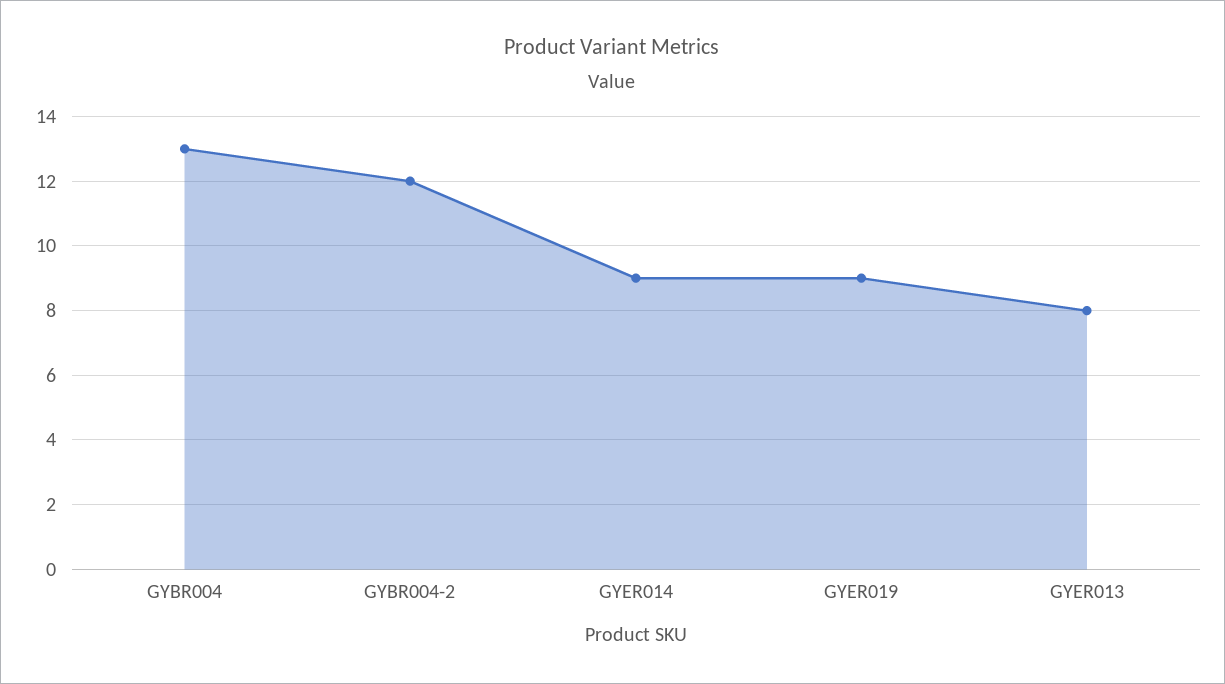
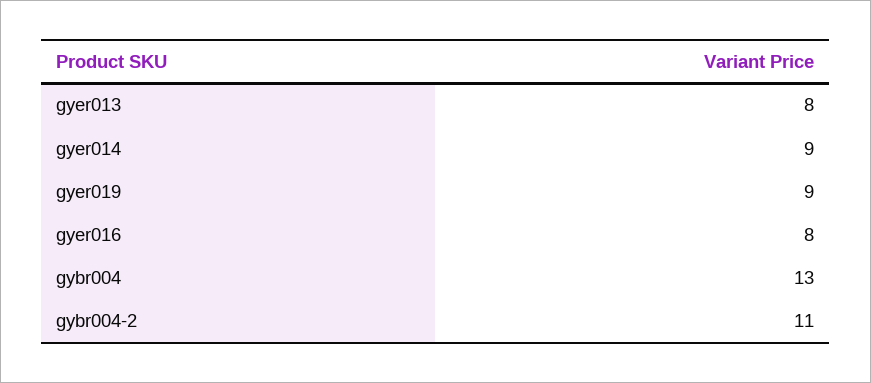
  {
    "GYBR004": 13,
-   "GYBR004-2": 12,
+   "GYBR004-2": 11,
    "GYER014": 9,
    "GYER019": 9,
-   "GYER013": 8
+   "GYER013": 8,
+   "gyer016": 8
  }

